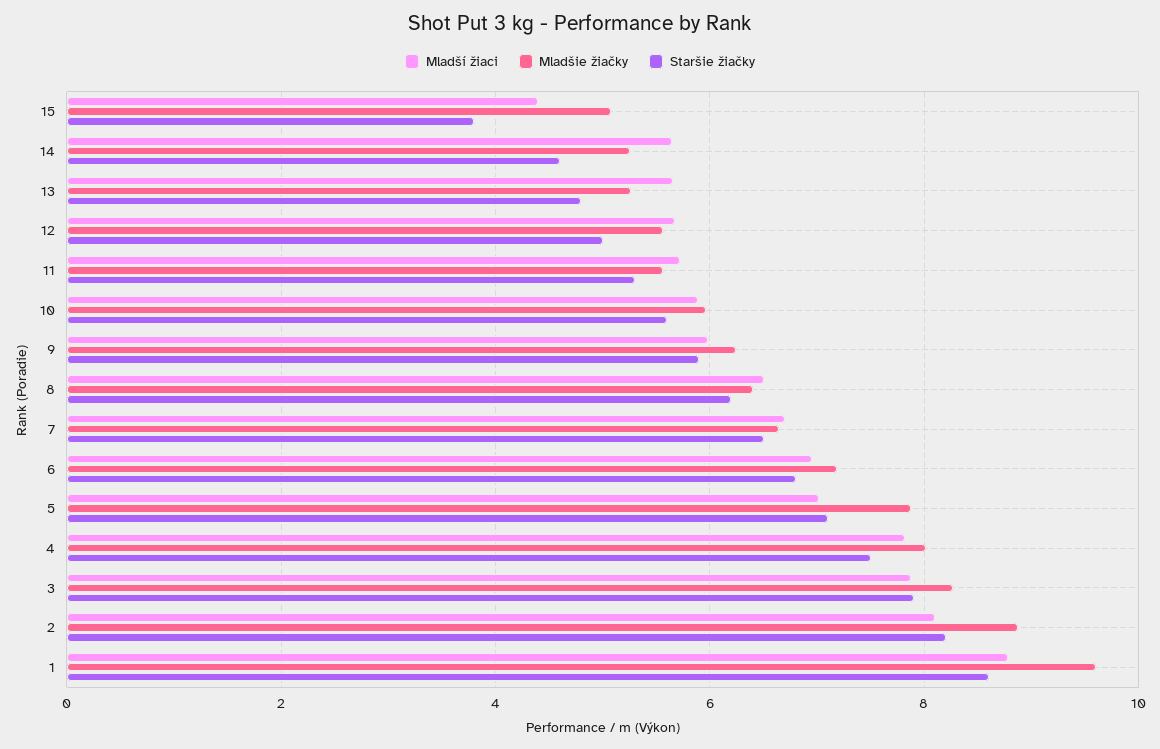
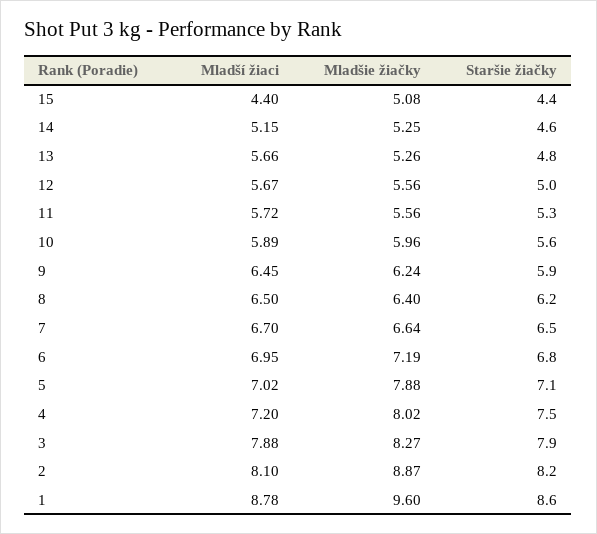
  {
    "Mladší žiaci": {
      "15": 4.4,
-     "14": 5.6,
+     "14": 5.15,
      "13": 5.66,
      "12": 5.67,
      "11": 5.72,
      "10": 5.89,
-     "9": 6,
+     "9": 6.45,
      "8": 6.5,
      "7": 6.7,
      "6": 6.95,
      "5": 7.02,
-     "4": 7.8,
+     "4": 7.2,
      "3": 7.88,
      "2": 8.1,
      "1": 8.78
    },
    "Mladšie žiačky": {
      "15": 5.08,
      "14": 5.25,
      "13": 5.26,
      "12": 5.56,
      "11": 5.56,
      "10": 5.96,
      "9": 6.24,
      "8": 6.4,
      "7": 6.64,
      "6": 7.19,
      "5": 7.88,
      "4": 8.02,
      "3": 8.27,
      "2": 8.87,
      "1": 9.6
    },
    "Staršie žiačky": {
-     "15": 3.8,
+     "15": 4.4,
      "14": 4.6,
      "13": 4.8,
      "12": 5,
      "11": 5.3,
      "10": 5.6,
      "9": 5.9,
      "8": 6.2,
      "7": 6.5,
      "6": 6.8,
      "5": 7.1,
      "4": 7.5,
      "3": 7.9,
      "2": 8.2,
      "1": 8.6
    }
  }

